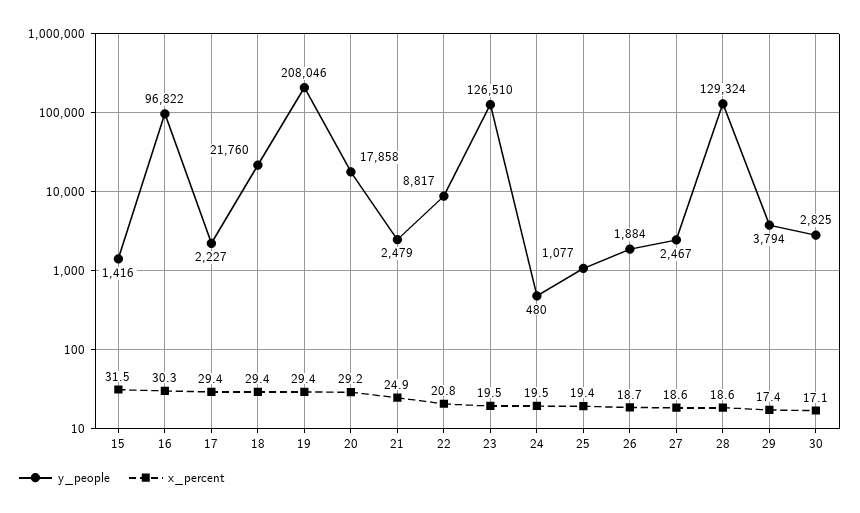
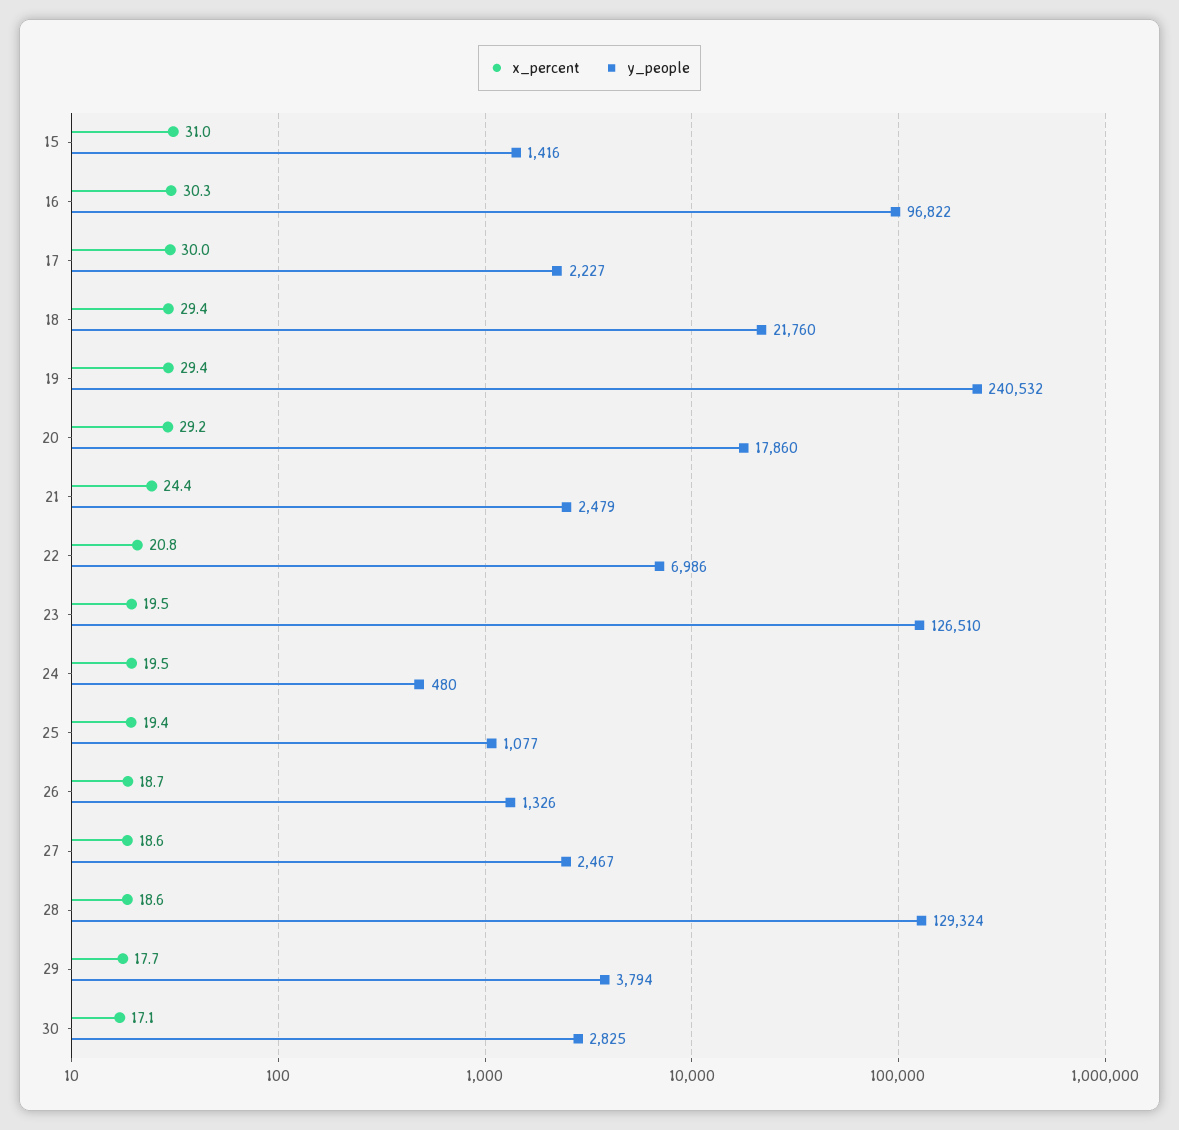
  {
    "y_people": {
      "15": 1416,
      "16": 96822,
      "17": 2227,
      "18": 21760,
-     "19": 208046,
+     "19": 240532,
-     "20": 17858,
+     "20": 17860,
      "21": 2479,
-     "22": 8817,
+     "22": 6986,
      "23": 126510,
      "24": 480,
      "25": 1077,
-     "26": 1884,
+     "26": 1326,
      "27": 2467,
      "28": 129324,
      "29": 3794,
      "30": 2825
    },
    "x_percent": {
-     "15": 31.5,
+     "15": 31,
      "16": 30.3,
-     "17": 29.4,
+     "17": 30,
      "18": 29.4,
      "19": 29.4,
      "20": 29.2,
-     "21": 24.9,
+     "21": 24.4,
      "22": 20.8,
      "23": 19.5,
      "24": 19.5,
      "25": 19.4,
      "26": 18.7,
      "27": 18.6,
      "28": 18.6,
-     "29": 17.4,
+     "29": 17.7,
      "30": 17.1
    }
  }

